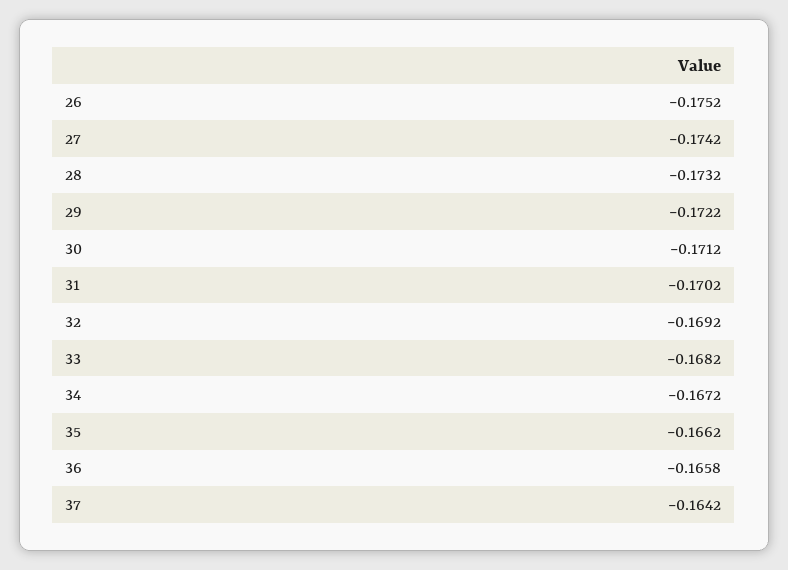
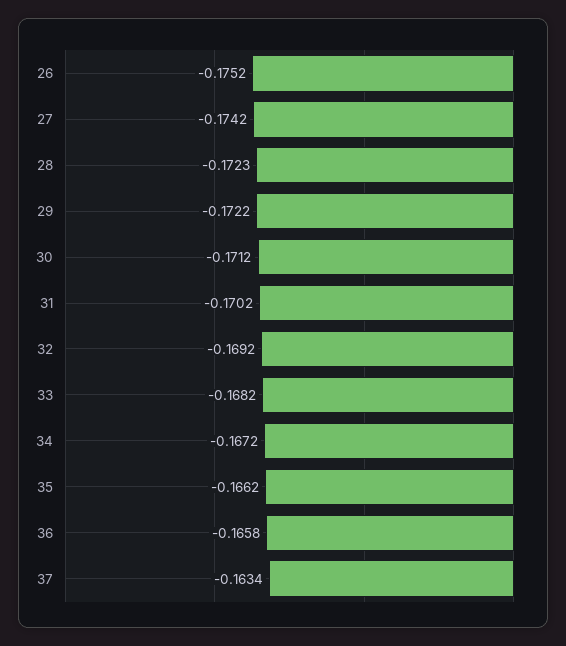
  {
    "26": -0.1752,
    "27": -0.1742,
-   "28": -0.1732,
+   "28": -0.1723,
    "29": -0.1722,
    "30": -0.1712,
    "31": -0.1702,
    "32": -0.1692,
    "33": -0.1682,
    "34": -0.1672,
    "35": -0.1662,
    "36": -0.1658,
-   "37": -0.1642
+   "37": -0.1634
  }

